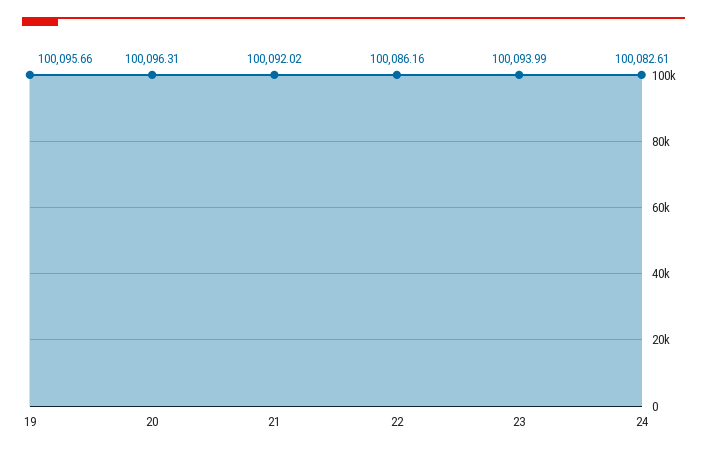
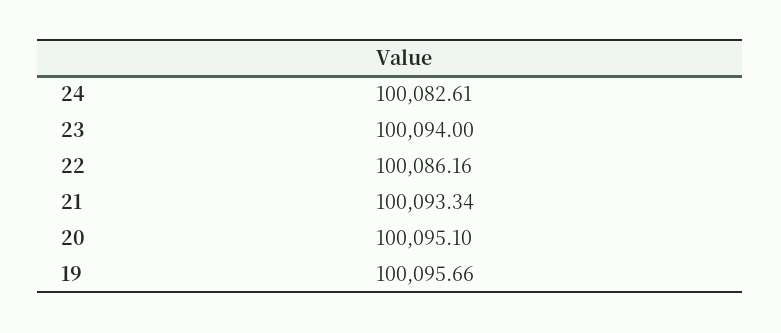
  {
    "19": 100095.66,
-   "20": 100096.31,
+   "20": 100095.1,
-   "21": 100092.02,
+   "21": 100093.34,
    "22": 100086.16,
-   "23": 100093.99,
+   "23": 100094,
    "24": 100082.61
  }

